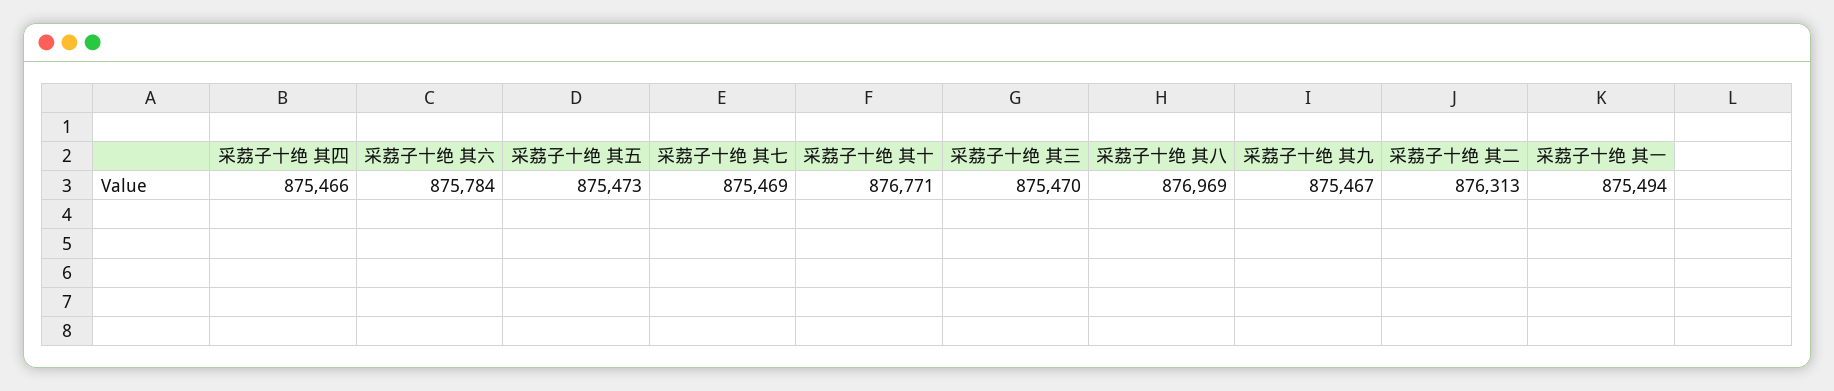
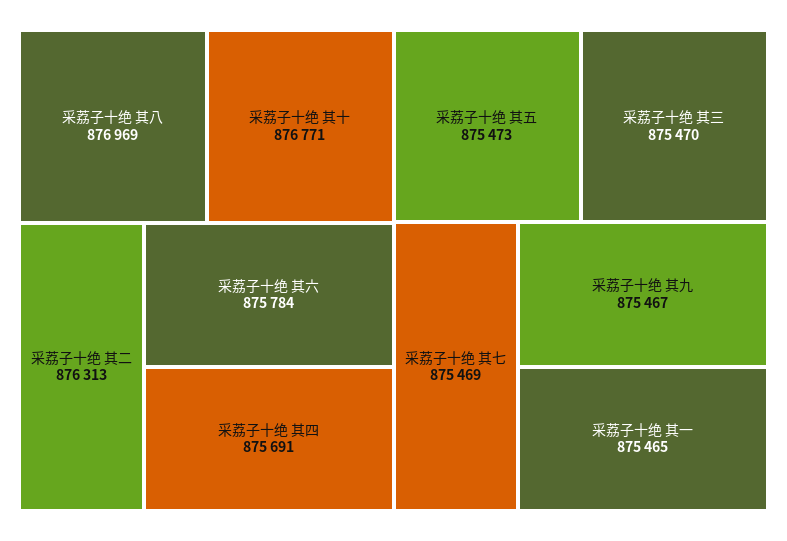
  {
-   "采荔子十绝 其四": 875466,
+   "采荔子十绝 其四": 875691,
    "采荔子十绝 其六": 875784,
    "采荔子十绝 其五": 875473,
    "采荔子十绝 其七": 875469,
    "采荔子十绝 其十": 876771,
    "采荔子十绝 其三": 875470,
    "采荔子十绝 其八": 876969,
    "采荔子十绝 其九": 875467,
    "采荔子十绝 其二": 876313,
-   "采荔子十绝 其一": 875494
+   "采荔子十绝 其一": 875465
  }

